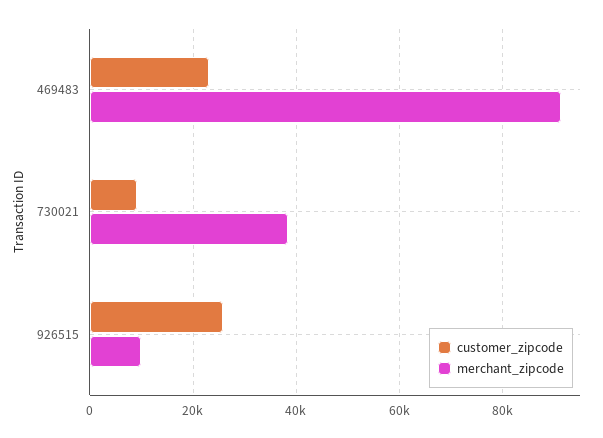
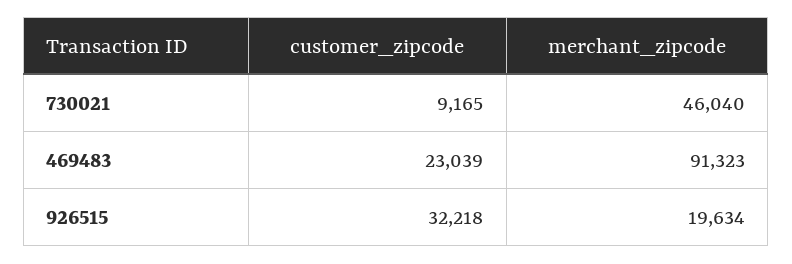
  {
    "customer_zipcode": {
      "469483": 23039,
      "730021": 9165,
-     "926515": 26000
+     "926515": 32218
    },
    "merchant_zipcode": {
      "469483": 91323,
-     "730021": 38000,
+     "730021": 46040,
-     "926515": 10000
+     "926515": 19634
    }
  }

